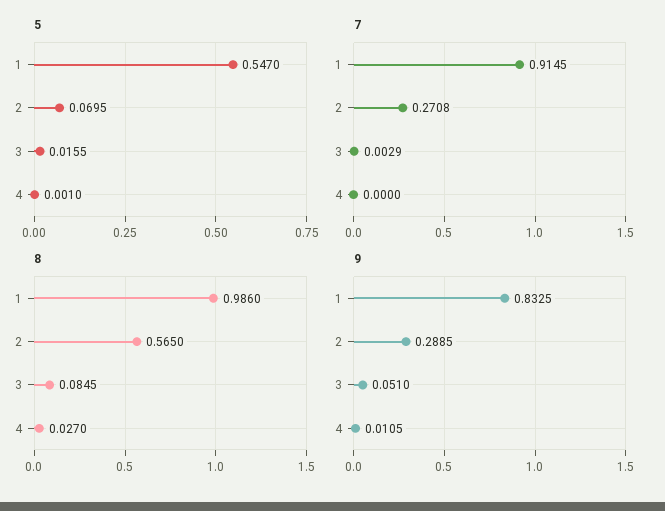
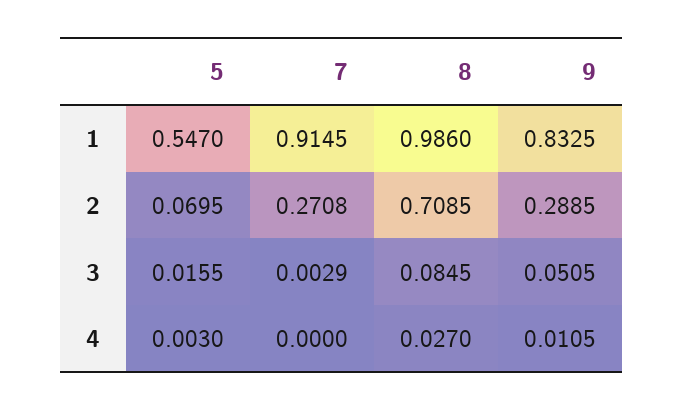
  {
    "5": {
      "1": 0.547,
      "2": 0.0695,
      "3": 0.0155,
-     "4": 0.001
+     "4": 0.003
    },
    "7": {
      "1": 0.9145,
      "2": 0.2708,
      "3": 0.0029,
      "4": 0
    },
    "8": {
      "1": 0.986,
-     "2": 0.565,
+     "2": 0.7085,
      "3": 0.0845,
      "4": 0.027
    },
    "9": {
      "1": 0.8325,
      "2": 0.2885,
-     "3": 0.051,
+     "3": 0.0505,
      "4": 0.0105
    }
  }

